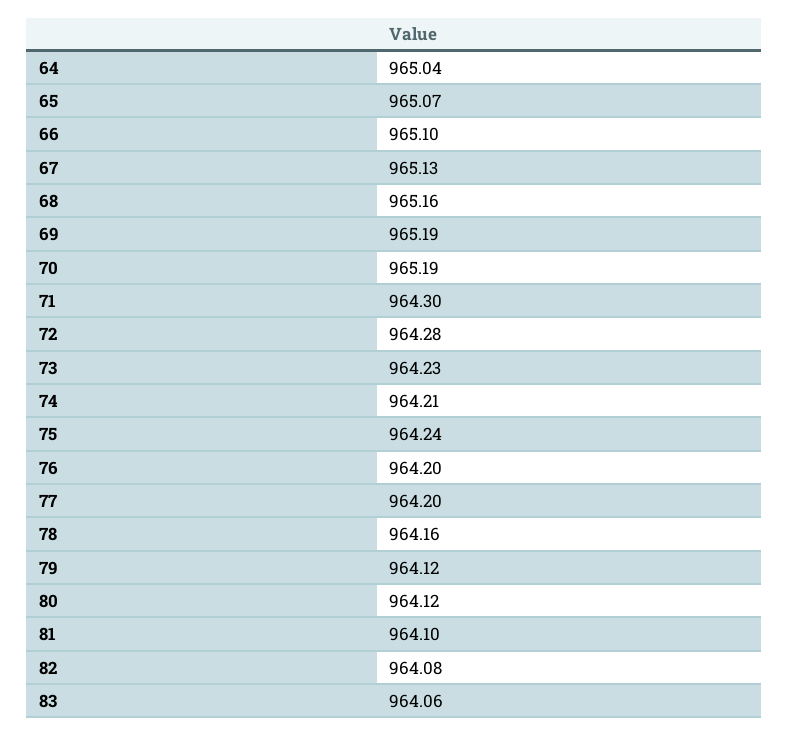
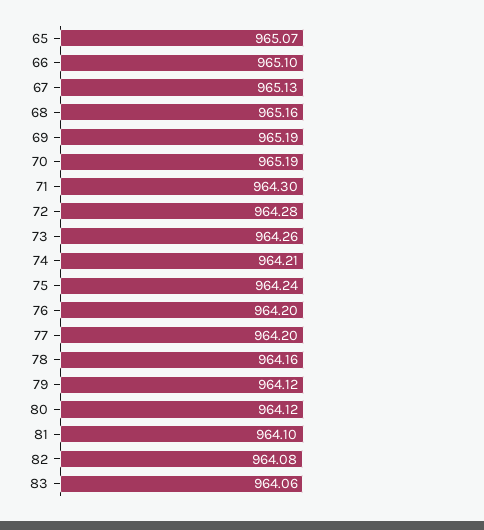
  {
-   "64": 965.04,
    "65": 965.07,
    "66": 965.1,
    "67": 965.13,
    "68": 965.16,
    "69": 965.19,
    "70": 965.19,
    "71": 964.3,
    "72": 964.28,
-   "73": 964.23,
+   "73": 964.26,
    "74": 964.21,
    "75": 964.24,
    "76": 964.2,
    "77": 964.2,
    "78": 964.16,
    "79": 964.12,
    "80": 964.12,
    "81": 964.1,
    "82": 964.08,
    "83": 964.06
  }

